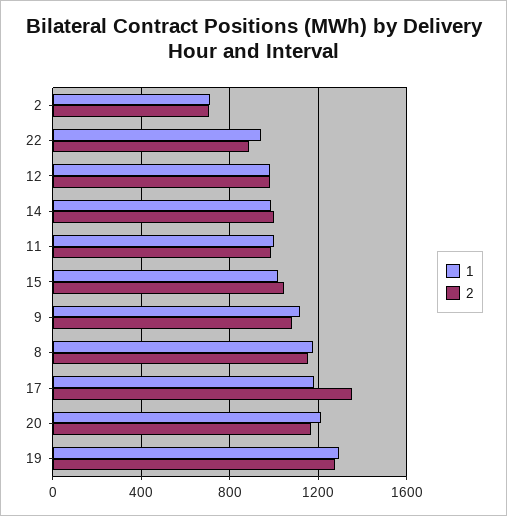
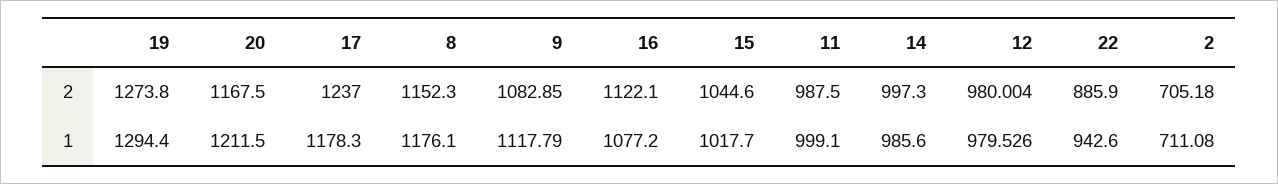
  {
    "1": {
      "2": 711.08,
      "22": 942.6,
      "12": 979.526,
      "14": 985.6,
      "11": 999.1,
      "15": 1017.7,
      "9": 1117.79,
      "8": 1176.1,
      "17": 1178.3,
      "20": 1211.5,
-     "19": 1294.4
+     "19": 1294.4,
+     "16": 1077.2
    },
    "2": {
      "2": 705.18,
      "22": 885.9,
      "12": 980.004,
      "14": 997.3,
      "11": 987.5,
      "15": 1044.6,
      "9": 1082.85,
      "8": 1152.3,
-     "17": 1350,
+     "17": 1237,
      "20": 1167.5,
-     "19": 1273.8
+     "19": 1273.8,
+     "16": 1122.1
    }
  }

